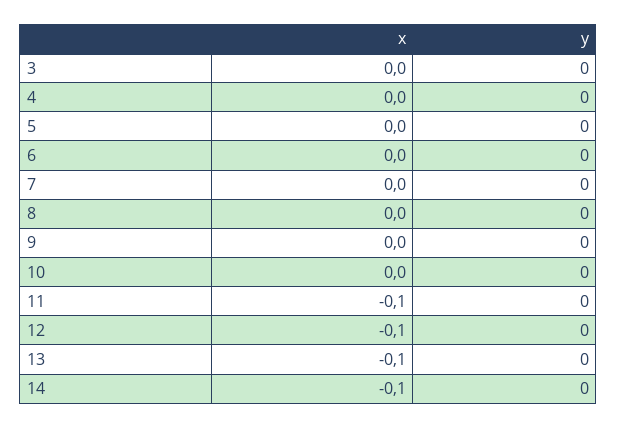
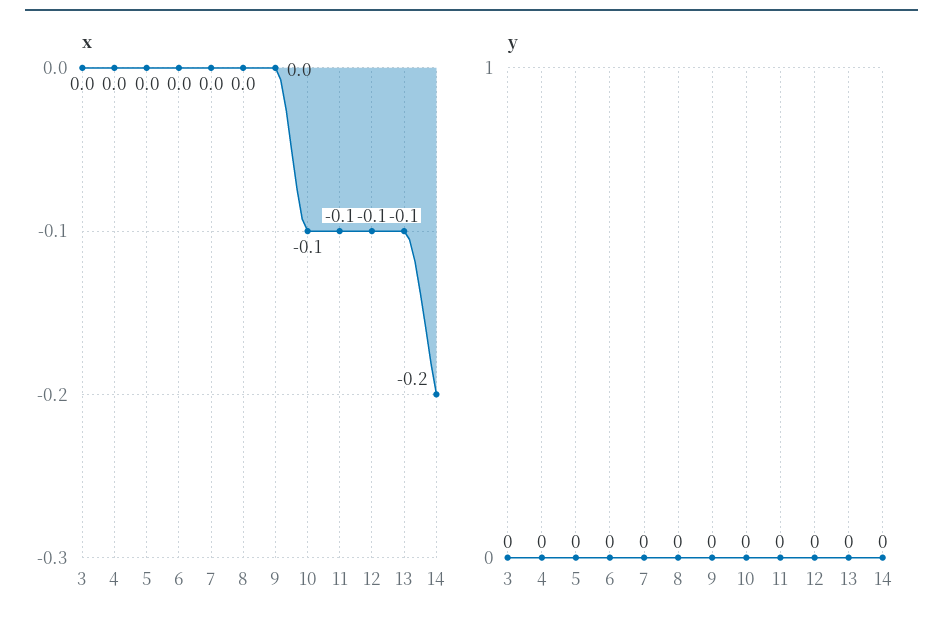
  {
    "x": {
      "3": 0,
      "4": 0,
      "5": 0,
      "6": 0,
      "7": 0,
      "8": 0,
      "9": 0,
-     "10": 0,
+     "10": -0.1,
      "11": -0.1,
      "12": -0.1,
      "13": -0.1,
-     "14": -0.1
+     "14": -0.2
    },
    "y": {
      "3": 0,
      "4": 0,
      "5": 0,
      "6": 0,
      "7": 0,
      "8": 0,
      "9": 0,
      "10": 0,
      "11": 0,
      "12": 0,
      "13": 0,
      "14": 0
    }
  }

